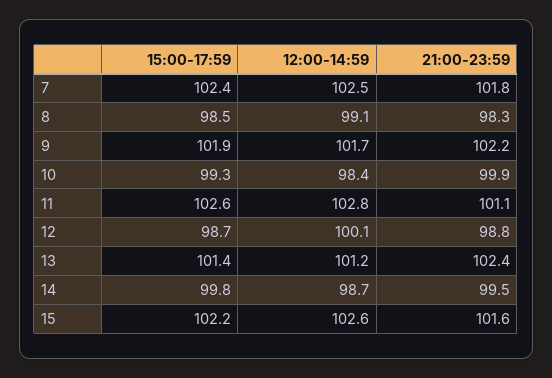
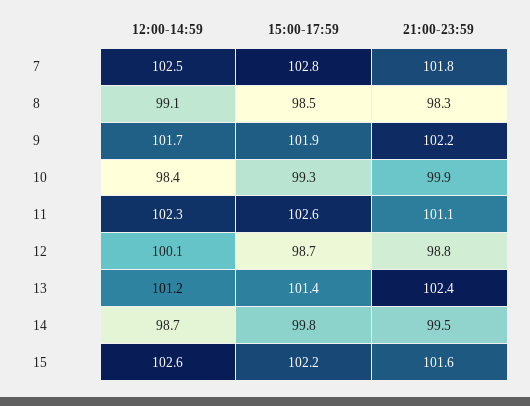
  {
    "15:00-17:59": {
-     "7": 102.4,
+     "7": 102.8,
      "8": 98.5,
      "9": 101.9,
      "10": 99.3,
      "11": 102.6,
      "12": 98.7,
      "13": 101.4,
      "14": 99.8,
      "15": 102.2
    },
    "12:00-14:59": {
      "7": 102.5,
      "8": 99.1,
      "9": 101.7,
      "10": 98.4,
-     "11": 102.8,
+     "11": 102.3,
      "12": 100.1,
      "13": 101.2,
      "14": 98.7,
      "15": 102.6
    },
    "21:00-23:59": {
      "7": 101.8,
      "8": 98.3,
      "9": 102.2,
      "10": 99.9,
      "11": 101.1,
      "12": 98.8,
      "13": 102.4,
      "14": 99.5,
      "15": 101.6
    }
  }

